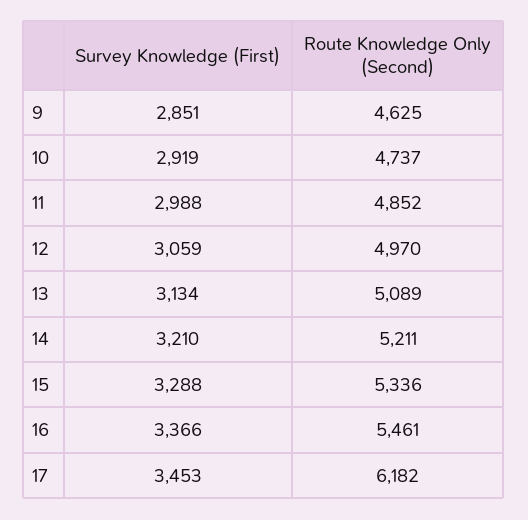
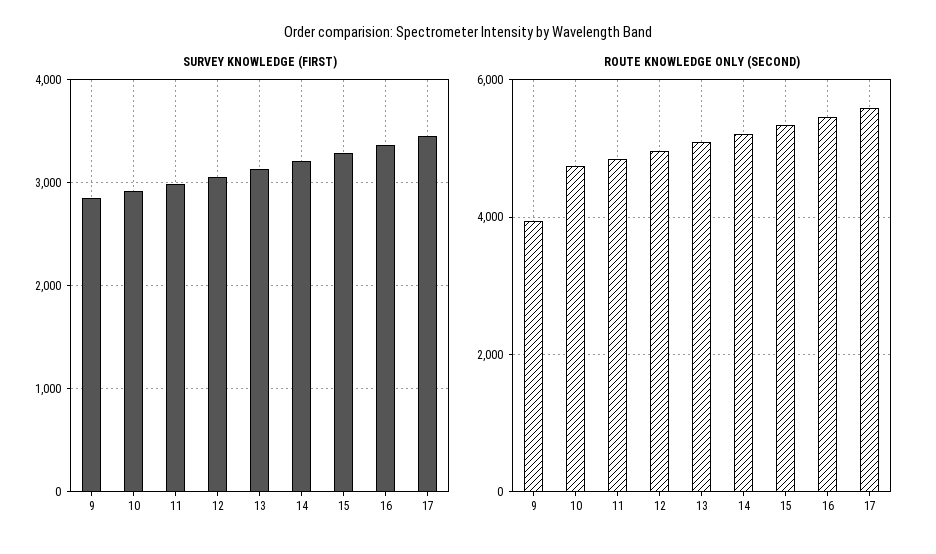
  {
    "Survey Knowledge (First)": {
      "9": 2851,
      "10": 2919,
      "11": 2988,
      "12": 3059,
      "13": 3134,
      "14": 3210,
      "15": 3288,
      "16": 3366,
      "17": 3453
    },
    "Route Knowledge Only (Second)": {
-     "9": 4625,
+     "9": 4000,
      "10": 4737,
      "11": 4852,
      "12": 4970,
      "13": 5089,
      "14": 5211,
      "15": 5336,
      "16": 5461,
-     "17": 6182
+     "17": 5600
    }
  }

